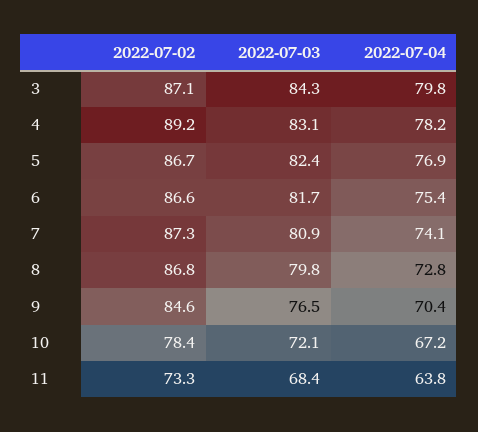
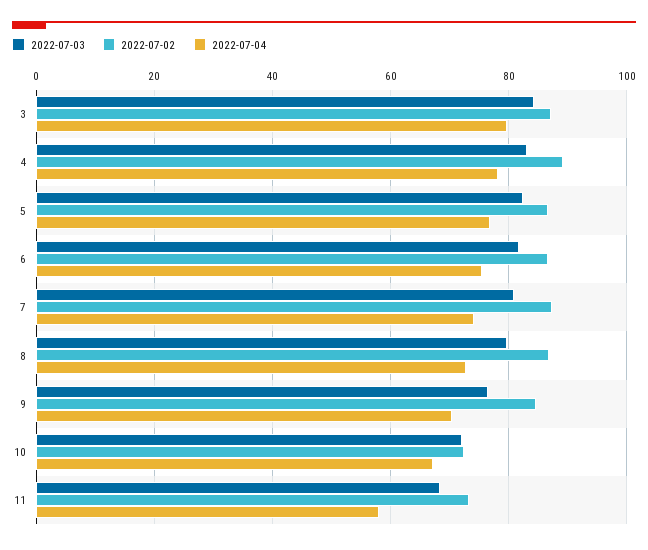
  {
    "2022-07-02": {
      "3": 87.1,
      "4": 89.2,
      "5": 86.7,
      "6": 86.6,
      "7": 87.3,
      "8": 86.8,
      "9": 84.6,
-     "10": 78.4,
+     "10": 72,
      "11": 73.3
    },
    "2022-07-03": {
      "3": 84.3,
      "4": 83.1,
      "5": 82.4,
      "6": 81.7,
      "7": 80.9,
      "8": 79.8,
      "9": 76.5,
      "10": 72.1,
      "11": 68.4
    },
    "2022-07-04": {
      "3": 79.8,
      "4": 78.2,
      "5": 76.9,
      "6": 75.4,
      "7": 74.1,
      "8": 72.8,
      "9": 70.4,
      "10": 67.2,
-     "11": 63.8
+     "11": 58
    }
  }

